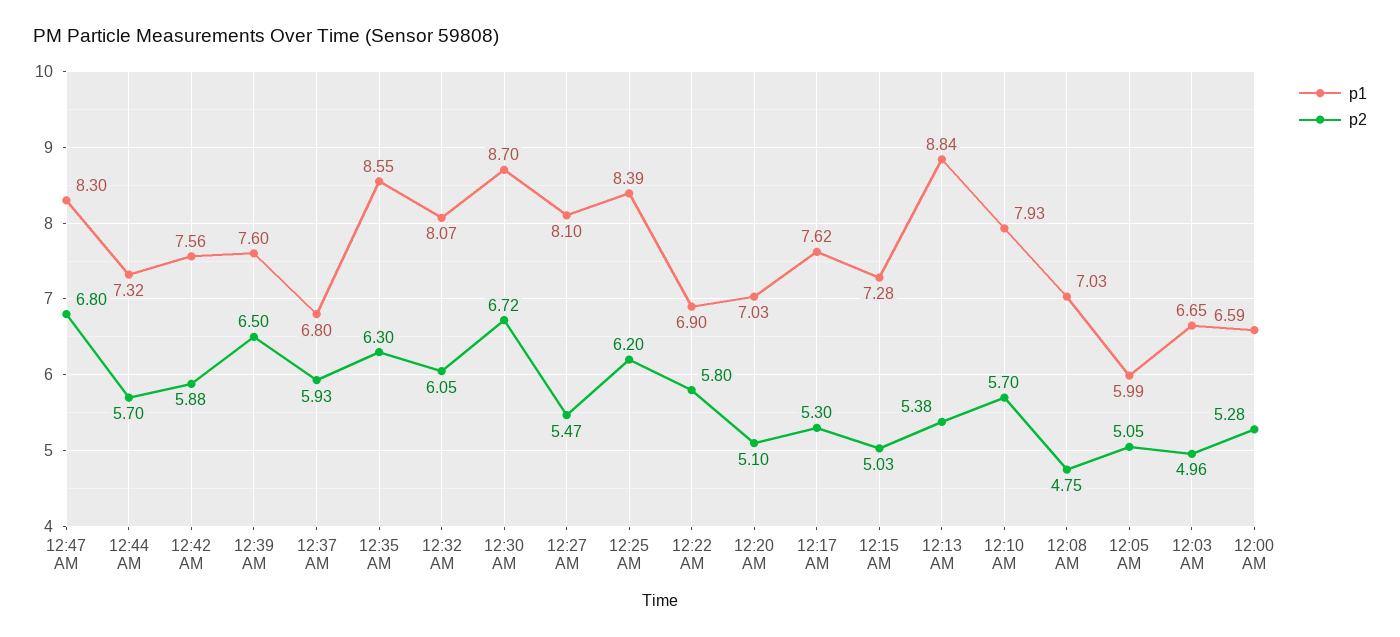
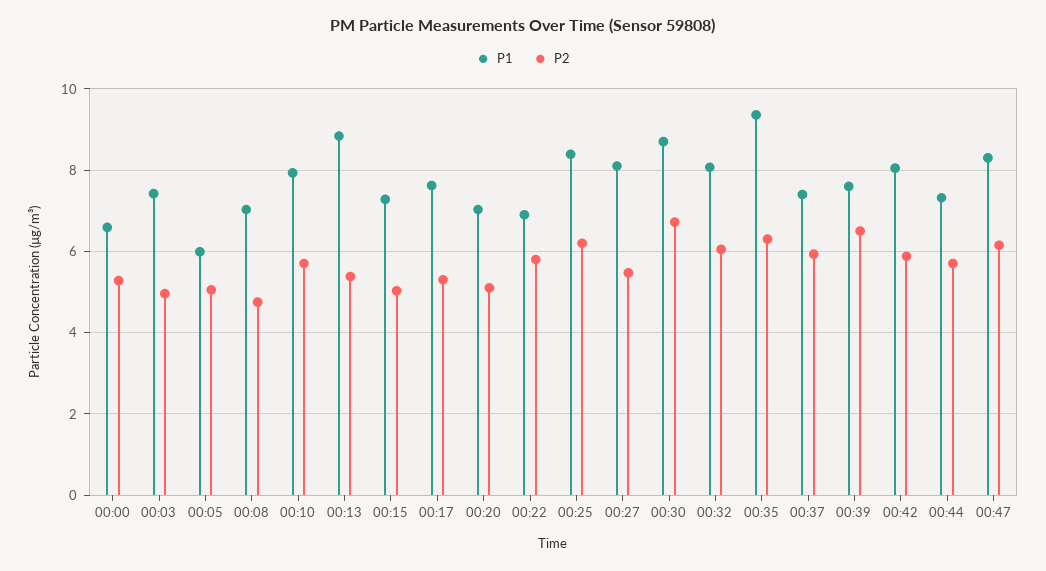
  {
    "p1": {
      "12:47 AM": 8.3,
      "12:44 AM": 7.32,
-     "12:42 AM": 7.56,
+     "12:42 AM": 8,
      "12:39 AM": 7.6,
-     "12:37 AM": 6.8,
+     "12:37 AM": 7.4,
-     "12:35 AM": 8.55,
+     "12:35 AM": 9.4,
      "12:32 AM": 8.07,
      "12:30 AM": 8.7,
      "12:27 AM": 8.1,
      "12:25 AM": 8.39,
      "12:22 AM": 6.9,
      "12:20 AM": 7.03,
      "12:17 AM": 7.62,
      "12:15 AM": 7.28,
      "12:13 AM": 8.84,
      "12:10 AM": 7.93,
      "12:08 AM": 7.03,
      "12:05 AM": 5.99,
-     "12:03 AM": 6.65,
+     "12:03 AM": 7.4,
      "12:00 AM": 6.59
    },
    "p2": {
-     "12:47 AM": 6.8,
+     "12:47 AM": 6.2,
      "12:44 AM": 5.7,
      "12:42 AM": 5.88,
      "12:39 AM": 6.5,
      "12:37 AM": 5.93,
      "12:35 AM": 6.3,
      "12:32 AM": 6.05,
      "12:30 AM": 6.72,
      "12:27 AM": 5.47,
      "12:25 AM": 6.2,
      "12:22 AM": 5.8,
      "12:20 AM": 5.1,
      "12:17 AM": 5.3,
      "12:15 AM": 5.03,
      "12:13 AM": 5.38,
      "12:10 AM": 5.7,
      "12:08 AM": 4.75,
      "12:05 AM": 5.05,
      "12:03 AM": 4.96,
      "12:00 AM": 5.28
    }
  }

